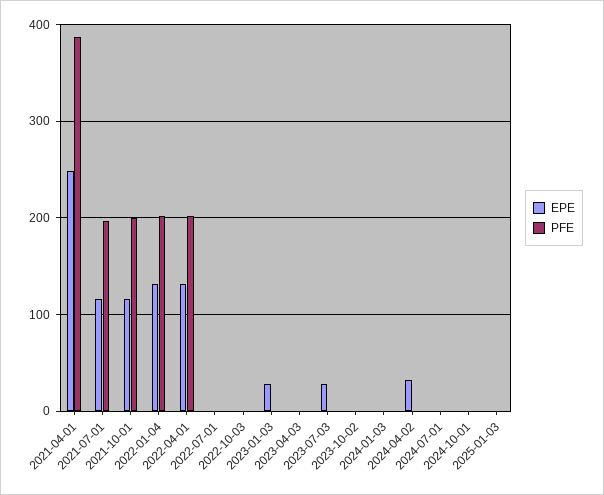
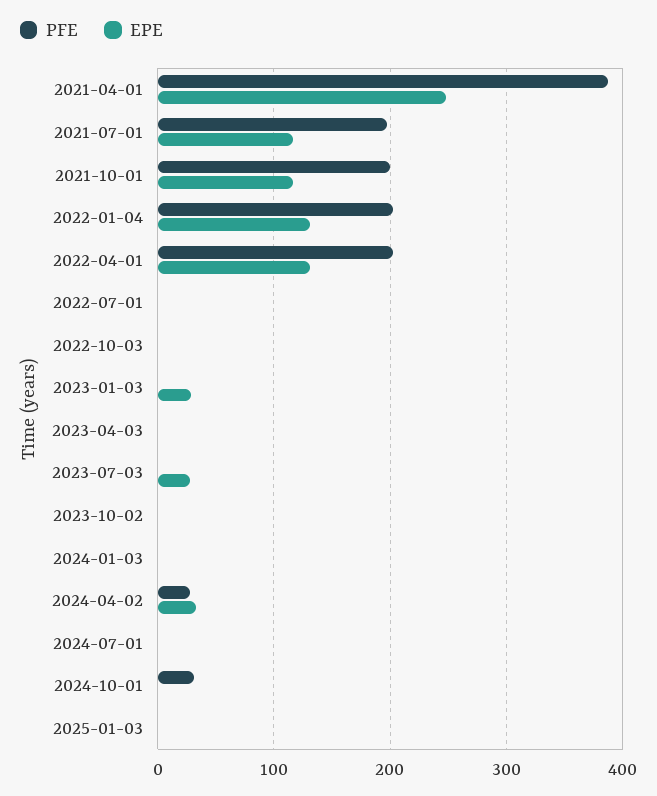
  {
    "EPE": {
      "2021-04-01": 250,
      "2021-07-01": 120,
      "2021-10-01": 120,
      "2022-01-04": 130,
      "2022-04-01": 130,
      "2022-07-01": 0,
      "2022-10-03": 0,
      "2023-01-03": 30,
      "2023-04-03": 0,
      "2023-07-03": 30,
      "2023-10-02": 0,
      "2024-01-03": 0,
      "2024-04-02": 30,
      "2024-07-01": 0,
      "2024-10-01": 0,
      "2025-01-03": 0
    },
    "PFE": {
      "2021-04-01": 390,
      "2021-07-01": 200,
      "2021-10-01": 200,
      "2022-01-04": 200,
      "2022-04-01": 200,
      "2022-07-01": 0,
      "2022-10-03": 0,
      "2023-01-03": 0,
      "2023-04-03": 0,
      "2023-07-03": 0,
      "2023-10-02": 0,
      "2024-01-03": 0,
-     "2024-04-02": 0,
+     "2024-04-02": 30,
      "2024-07-01": 0,
-     "2024-10-01": 0,
+     "2024-10-01": 30,
      "2025-01-03": 0
    }
  }

